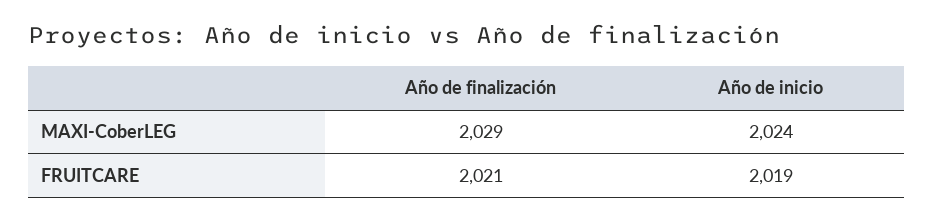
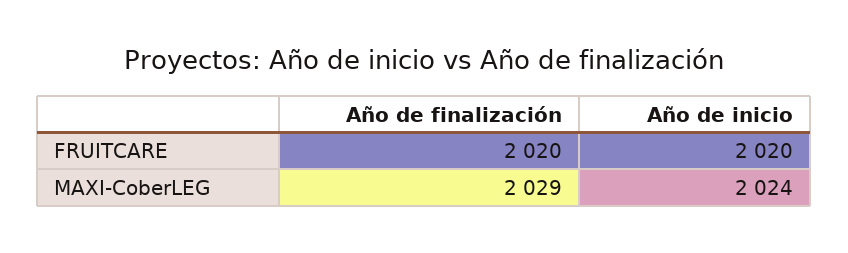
  {
    "Año de finalización": {
      "MAXI-CoberLEG": 2029,
-     "FRUITCARE": 2021
+     "FRUITCARE": 2020
    },
    "Año de inicio": {
      "MAXI-CoberLEG": 2024,
-     "FRUITCARE": 2019
+     "FRUITCARE": 2020
    }
  }

